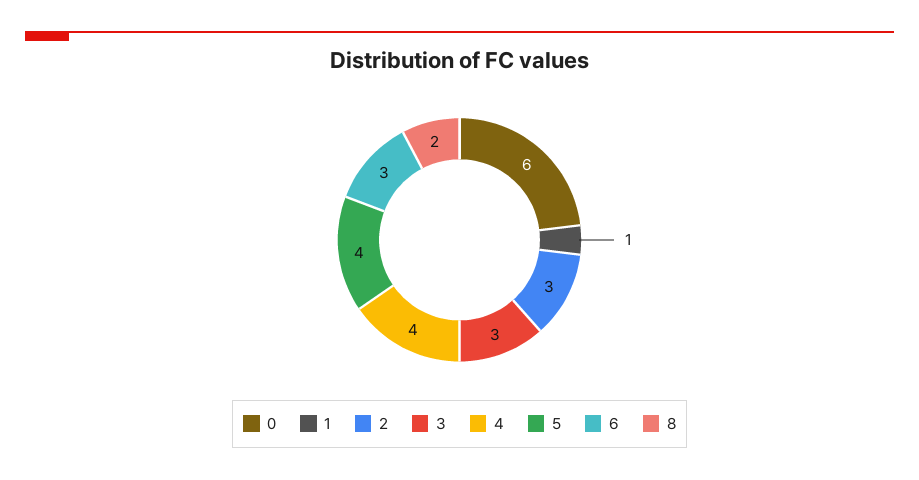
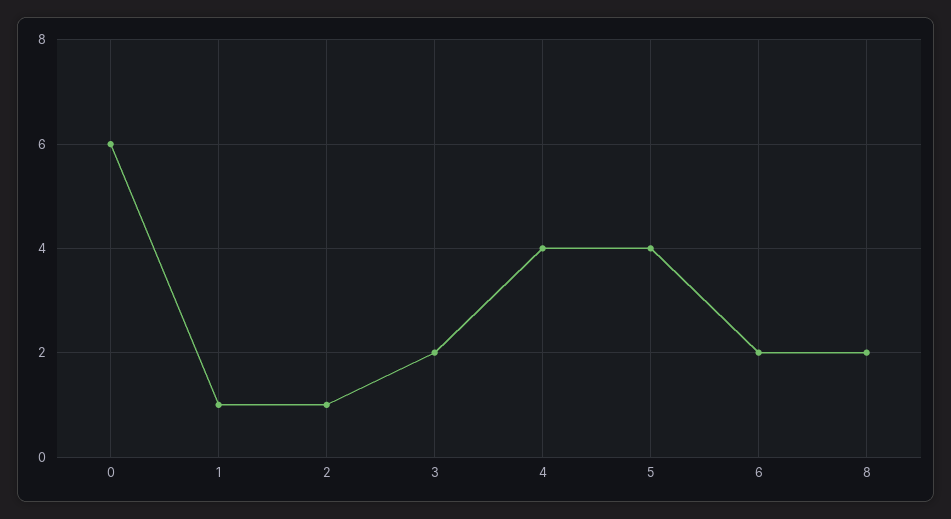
  {
    "0": 6,
    "1": 1,
-   "2": 3,
+   "2": 1,
-   "3": 3,
+   "3": 2,
    "4": 4,
    "5": 4,
-   "6": 3,
+   "6": 2,
    "8": 2
  }

